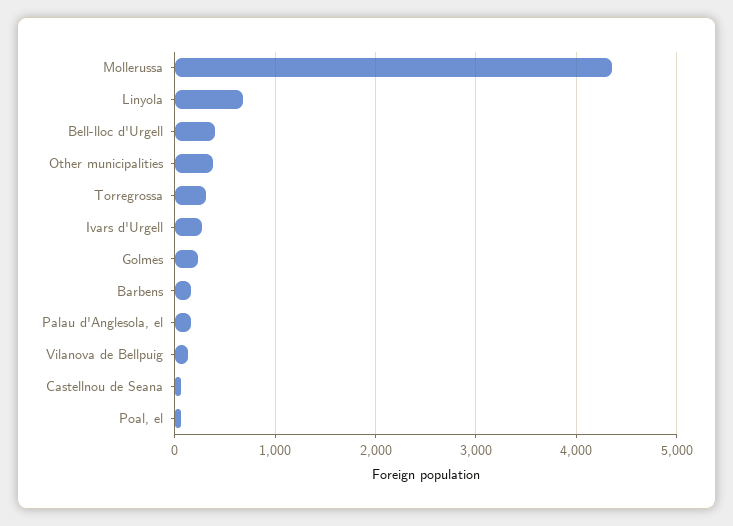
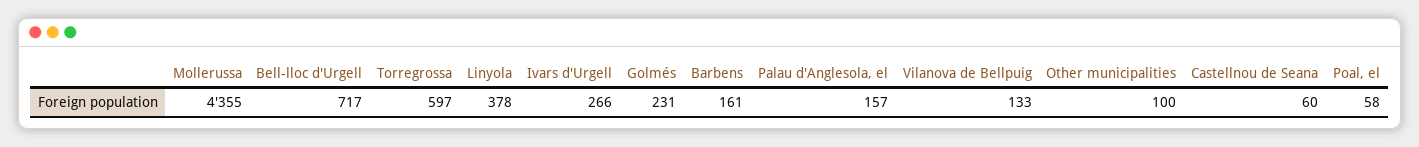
  {
    "Mollerussa": 4355,
-   "Linyola": 700,
+   "Linyola": 378,
-   "Bell-lloc d'Urgell": 400,
+   "Bell-lloc d'Urgell": 717,
-   "Other municipalities": 400,
+   "Other municipalities": 100,
-   "Torregrossa": 300,
+   "Torregrossa": 597,
    "Ivars d'Urgell": 266,
    "Golmés": 231,
    "Barbens": 161,
    "Palau d'Anglesola, el": 157,
    "Vilanova de Bellpuig": 133,
    "Castellnou de Seana": 60,
    "Poal, el": 58
  }

